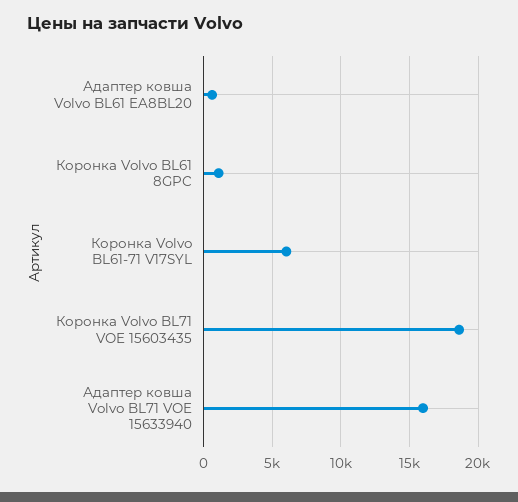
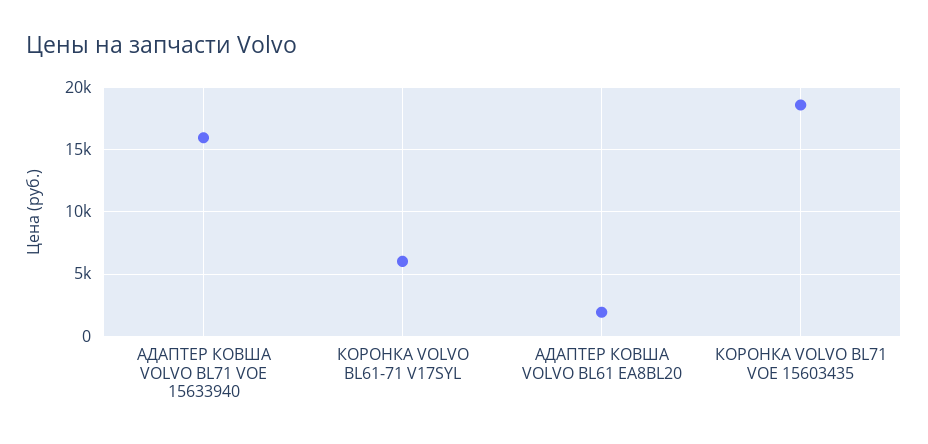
  {
-   "Адаптер ковша Volvo BL61 EA8BL20": 500,
+   "Адаптер ковша Volvo BL61 EA8BL20": 2000,
-   "Коронка Volvo BL61 8GPC": 1000,
    "Коронка Volvo BL61-71 V17SYL": 6000,
    "Коронка Volvo BL71 VOE 15603435": 18500,
    "Адаптер ковша Volvo BL71 VOE 15633940": 16000
  }

